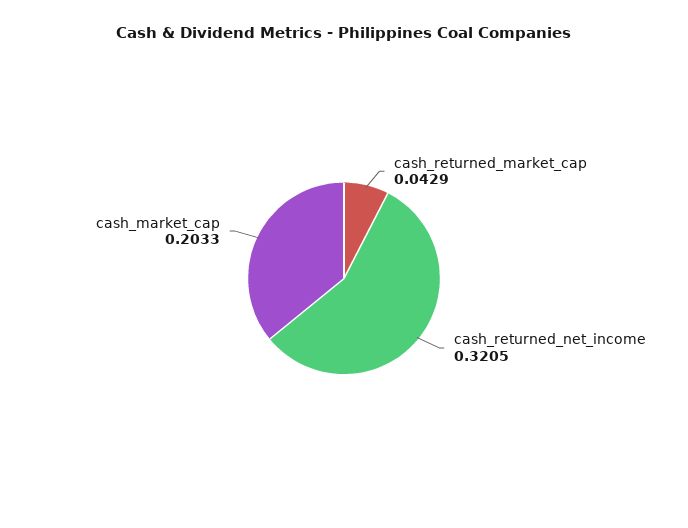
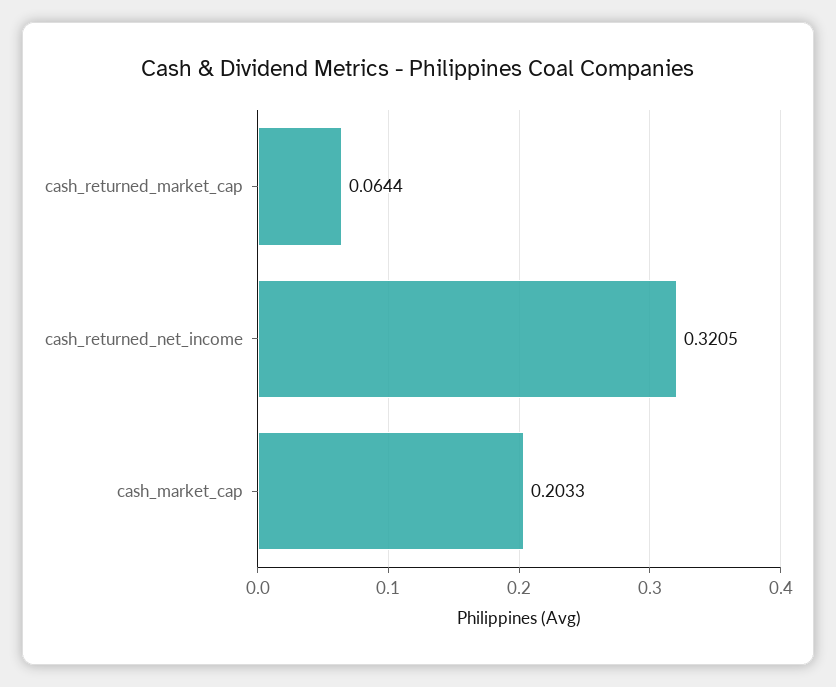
  {
-   "cash_returned_market_cap": 0.0429,
+   "cash_returned_market_cap": 0.0644,
    "cash_returned_net_income": 0.3205,
    "cash_market_cap": 0.2033
  }

